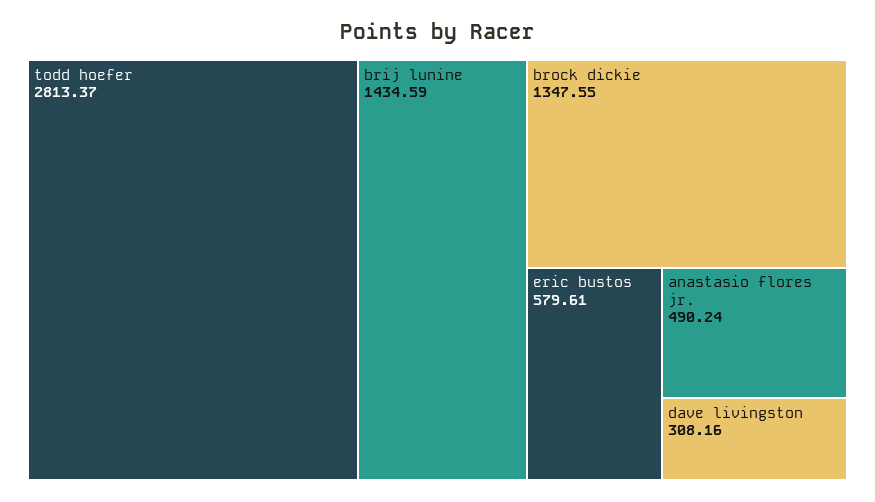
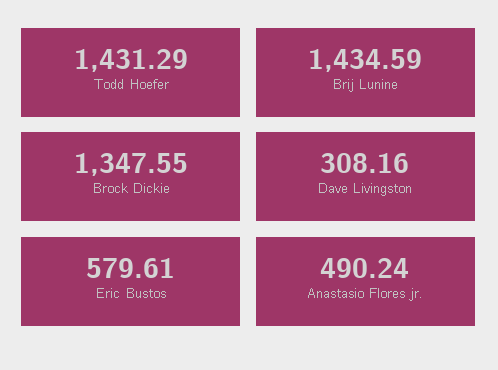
  {
-   "todd hoefer": 2813.37,
+   "todd hoefer": 1431.29,
    "brij lunine": 1434.59,
    "brock dickie": 1347.55,
    "eric bustos": 579.61,
    "anastasio flores jr.": 490.24,
    "dave livingston": 308.16
  }

